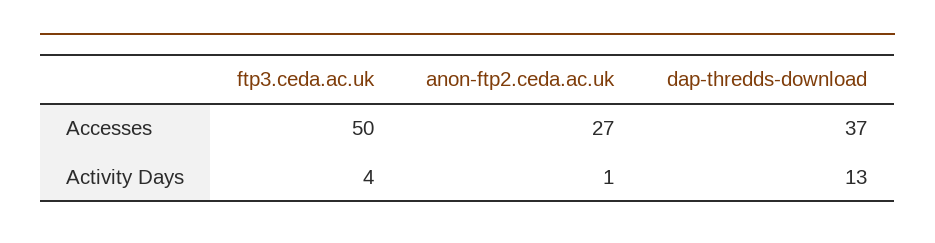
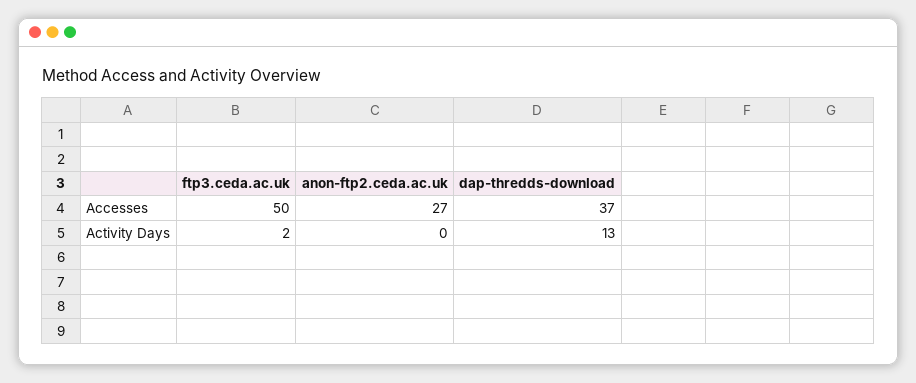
  {
    "ftp3.ceda.ac.uk": {
      "Accesses": 50,
-     "Activity Days": 4
+     "Activity Days": 2
    },
    "anon-ftp2.ceda.ac.uk": {
      "Accesses": 27,
-     "Activity Days": 1
+     "Activity Days": 0
    },
    "dap-thredds-download": {
      "Accesses": 37,
      "Activity Days": 13
    }
  }

